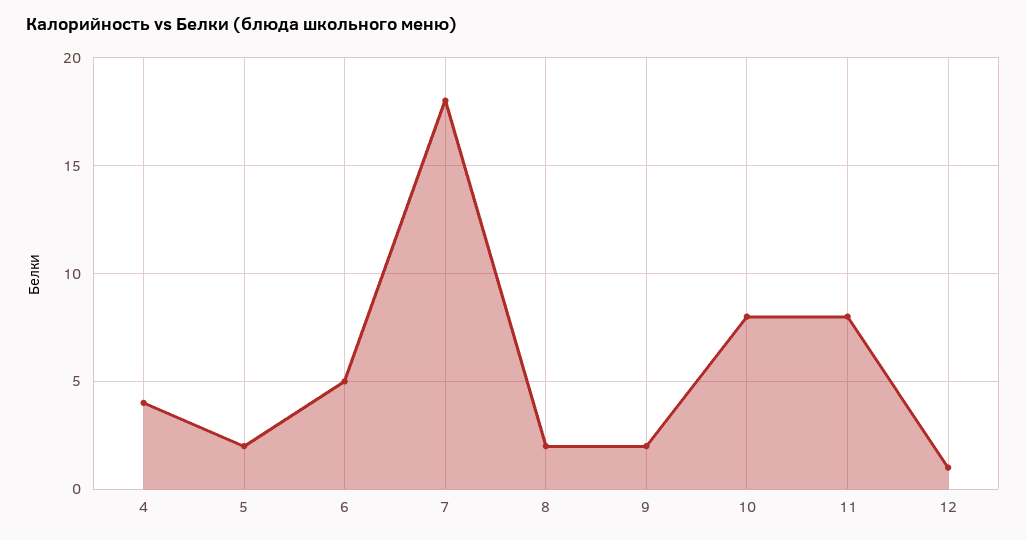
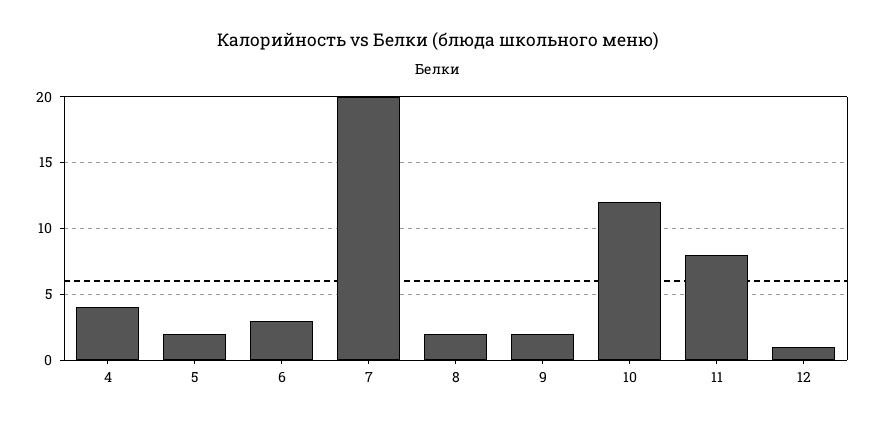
  {
    "4": 4,
    "5": 2,
-   "6": 5,
+   "6": 3,
-   "7": 18,
+   "7": 20,
    "8": 2,
    "9": 2,
-   "10": 8,
+   "10": 12,
    "11": 8,
    "12": 1
  }

